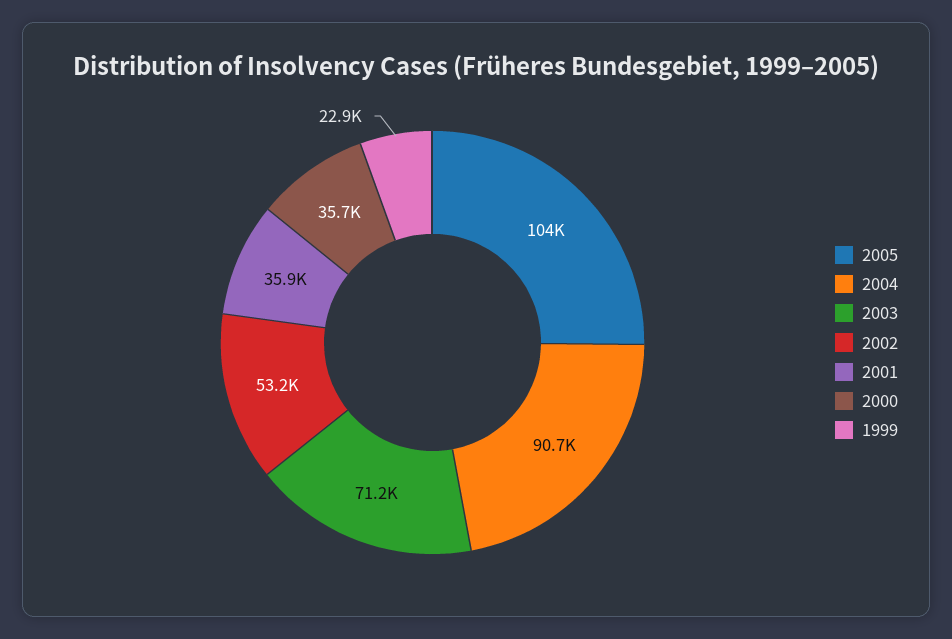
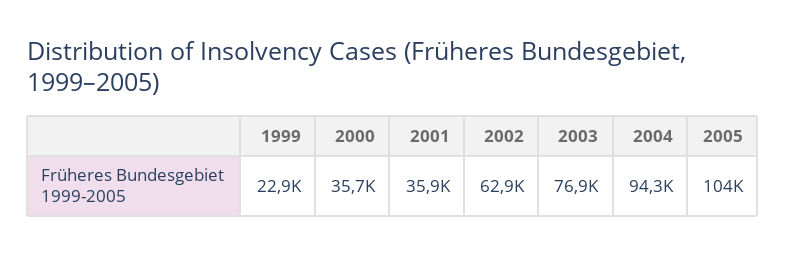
  {
    "2005": 104000,
-   "2004": 90700,
+   "2004": 94300,
-   "2003": 71200,
+   "2003": 76900,
-   "2002": 53200,
+   "2002": 62900,
    "2001": 35900,
    "2000": 35700,
    "1999": 22900
  }

